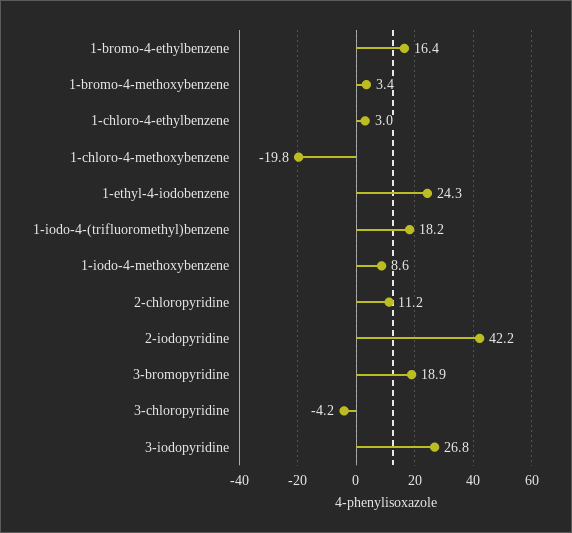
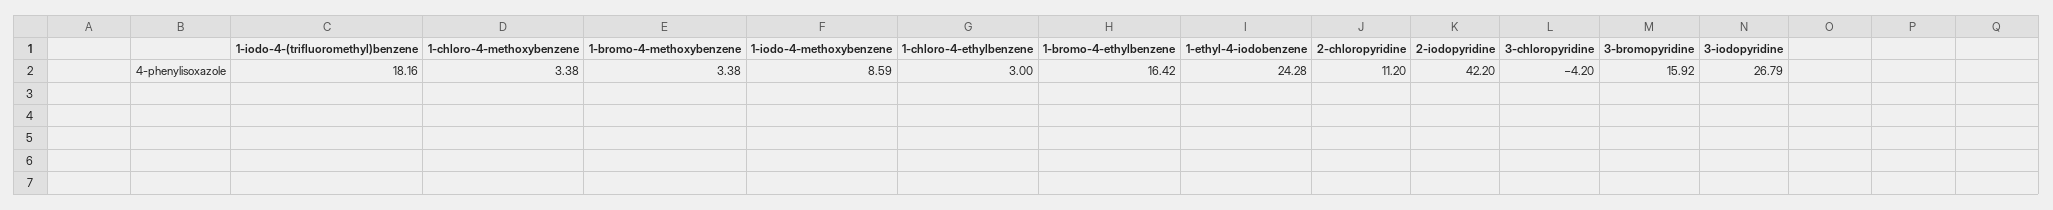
  {
    "1-bromo-4-ethylbenzene": 16.42,
    "1-bromo-4-methoxybenzene": 3.38,
    "1-chloro-4-ethylbenzene": 3,
-   "1-chloro-4-methoxybenzene": -19.8,
+   "1-chloro-4-methoxybenzene": 3.38,
    "1-ethyl-4-iodobenzene": 24.28,
    "1-iodo-4-(trifluoromethyl)benzene": 18.16,
    "1-iodo-4-methoxybenzene": 8.59,
    "2-chloropyridine": 11.2,
    "2-iodopyridine": 42.2,
-   "3-bromopyridine": 18.9,
+   "3-bromopyridine": 15.92,
    "3-chloropyridine": -4.2,
    "3-iodopyridine": 26.79
  }

